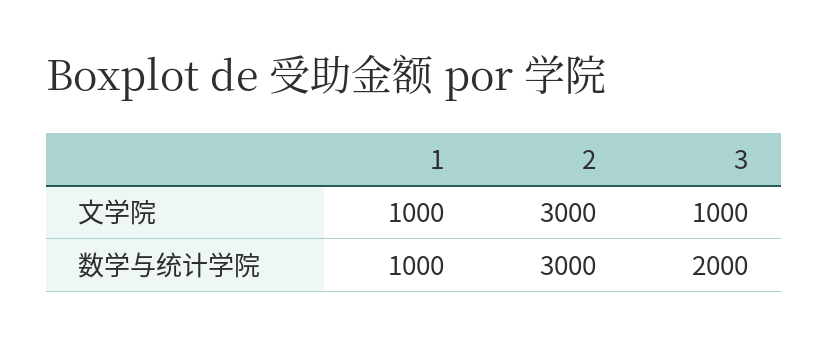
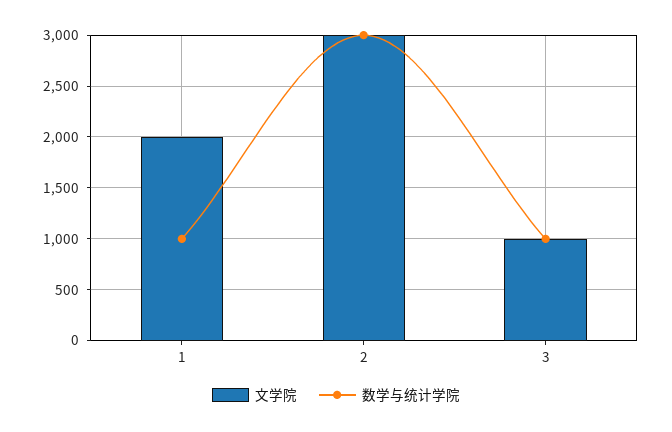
  {
    "文学院": {
-     "1": 1000,
+     "1": 2000,
      "2": 3000,
      "3": 1000
    },
    "数学与统计学院": {
      "1": 1000,
      "2": 3000,
-     "3": 2000
+     "3": 1000
    }
  }

